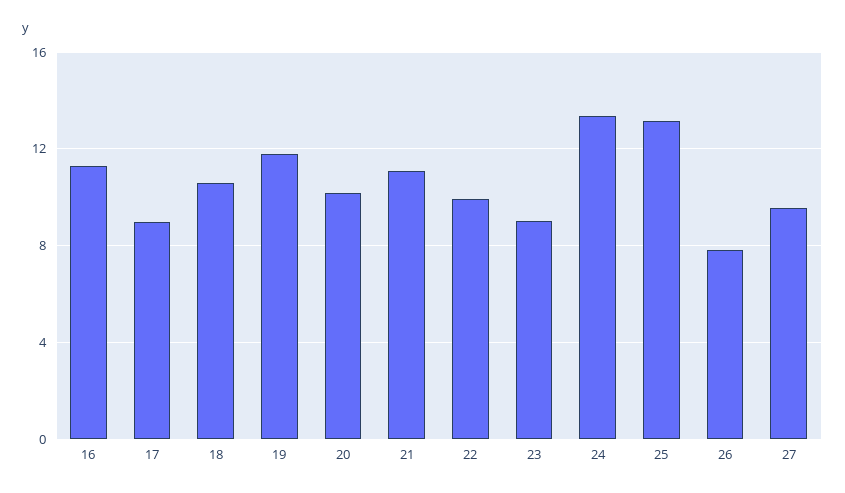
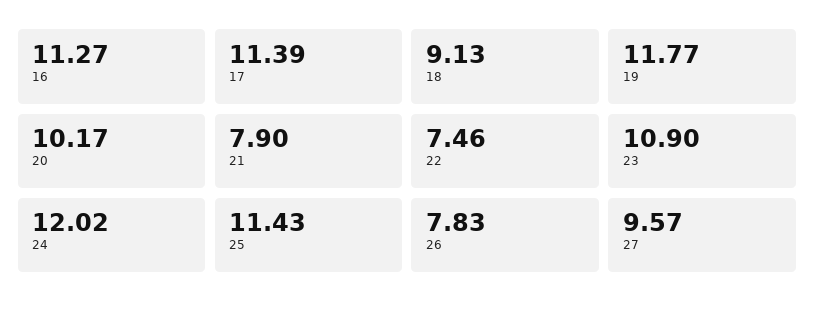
  {
    "16": 11.27,
-   "17": 9,
+   "17": 11.39,
-   "18": 10.5,
+   "18": 9.13,
    "19": 11.77,
    "20": 10.17,
-   "21": 11,
+   "21": 7.9,
-   "22": 10,
+   "22": 7.46,
-   "23": 9,
+   "23": 10.9,
-   "24": 13.5,
+   "24": 12.02,
-   "25": 13,
+   "25": 11.43,
    "26": 7.83,
    "27": 9.57
  }

